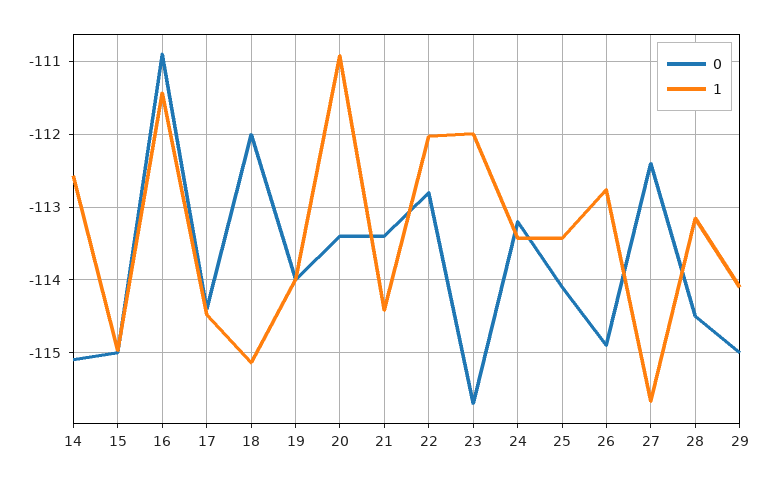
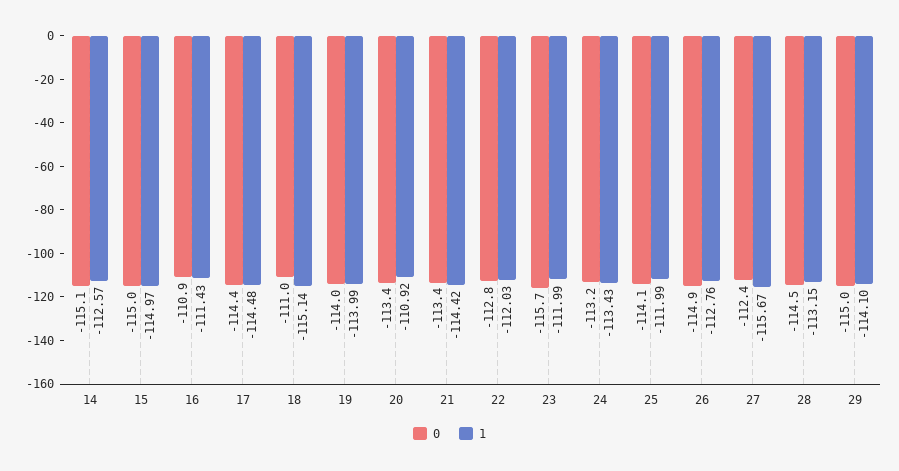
  {
    "0": {
      "14": -115.1,
      "15": -115,
      "16": -110.9,
      "17": -114.4,
-     "18": -112,
+     "18": -111,
      "19": -114,
      "20": -113.4,
      "21": -113.4,
      "22": -112.8,
      "23": -115.7,
      "24": -113.2,
      "25": -114.1,
      "26": -114.9,
      "27": -112.4,
      "28": -114.5,
      "29": -115
    },
    "1": {
      "14": -112.57,
      "15": -114.97,
      "16": -111.43,
      "17": -114.48,
      "18": -115.14,
      "19": -113.99,
      "20": -110.92,
      "21": -114.42,
      "22": -112.03,
      "23": -111.99,
      "24": -113.43,
-     "25": -113.4,
+     "25": -111.99,
      "26": -112.76,
      "27": -115.67,
      "28": -113.15,
      "29": -114.1
    }
  }

